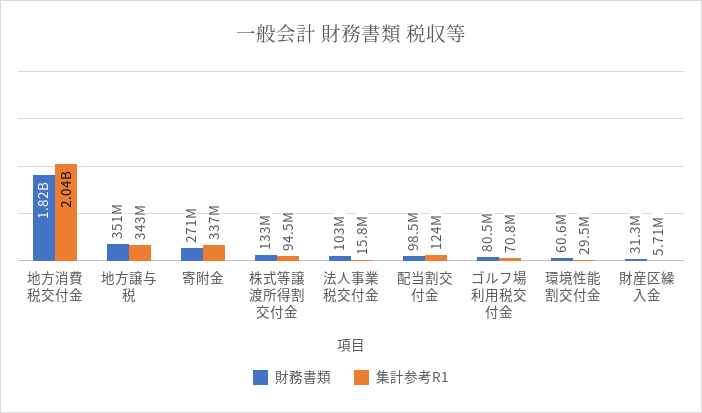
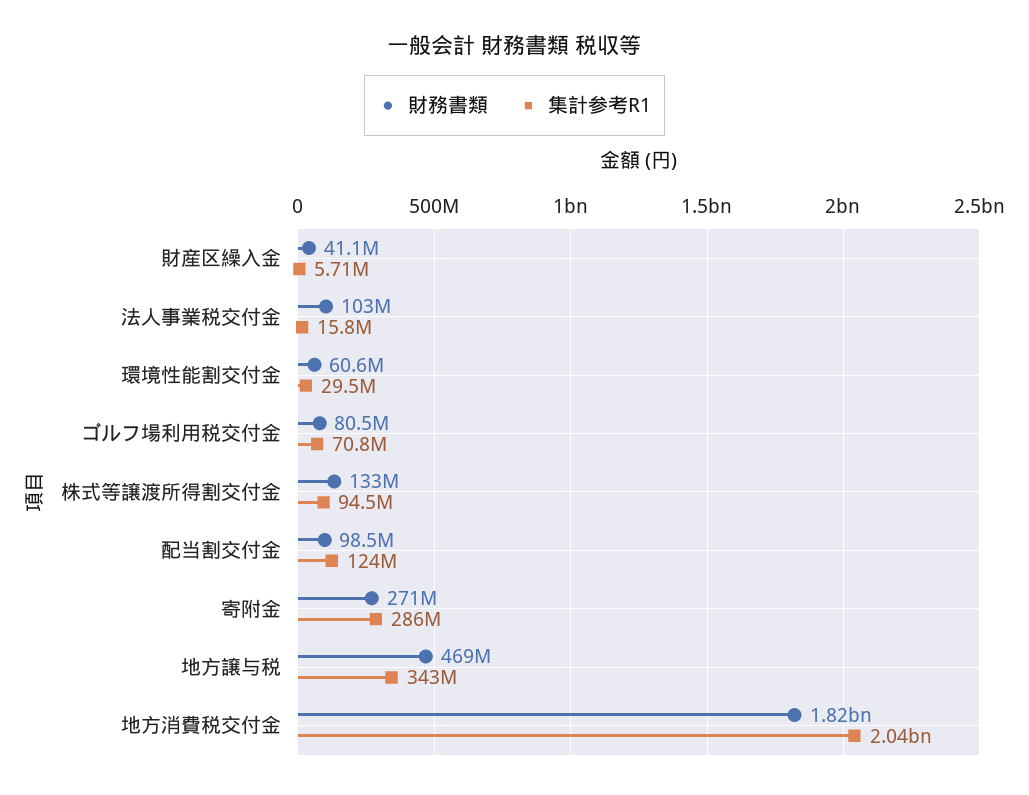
  {
    "財務書類": {
      "地方消費税交付金": 1820000000,
-     "地方譲与税": 351000000,
+     "地方譲与税": 469000000,
      "寄附金": 271000000,
      "株式等譲渡所得割交付金": 133000000,
      "法人事業税交付金": 103000000,
      "配当割交付金": 98500000,
      "ゴルフ場利用税交付金": 80500000,
      "環境性能割交付金": 60600000,
-     "財産区繰入金": 31300000
+     "財産区繰入金": 41100000
    },
    "集計参考R1": {
      "地方消費税交付金": 2040000000,
      "地方譲与税": 343000000,
-     "寄附金": 337000000,
+     "寄附金": 286000000,
      "株式等譲渡所得割交付金": 94500000,
      "法人事業税交付金": 15800000,
      "配当割交付金": 124000000,
      "ゴルフ場利用税交付金": 70800000,
      "環境性能割交付金": 29500000,
      "財産区繰入金": 5710000
    }
  }

